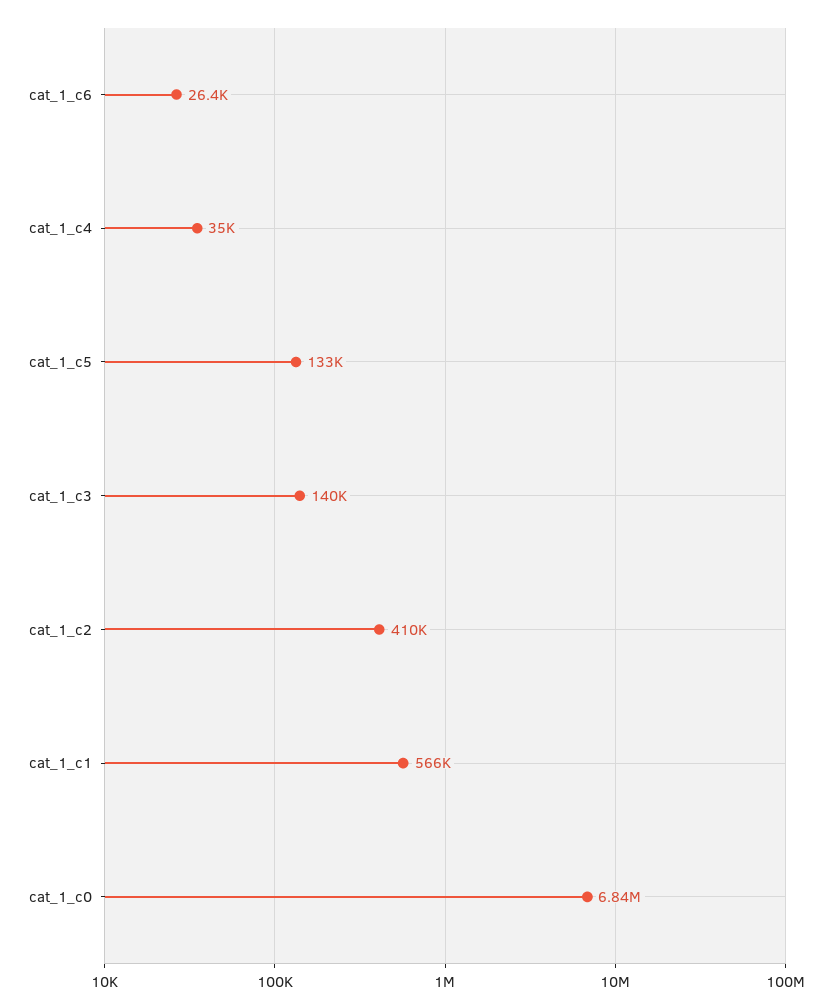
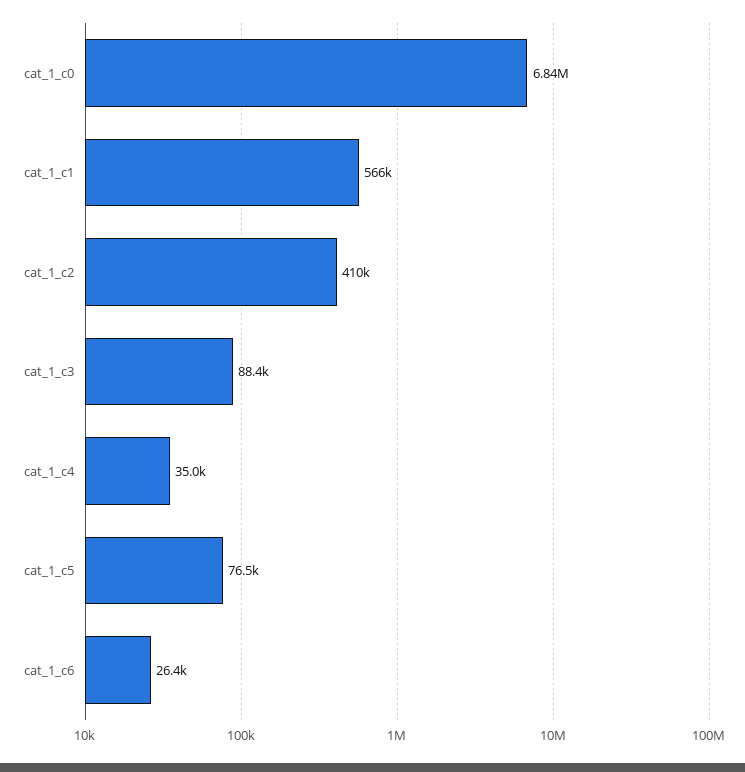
  {
    "cat_1_c6": 26400,
    "cat_1_c4": 35000,
-   "cat_1_c5": 133000,
+   "cat_1_c5": 76500,
-   "cat_1_c3": 140000,
+   "cat_1_c3": 88400,
    "cat_1_c2": 410000,
    "cat_1_c1": 566000,
    "cat_1_c0": 6840000
  }

